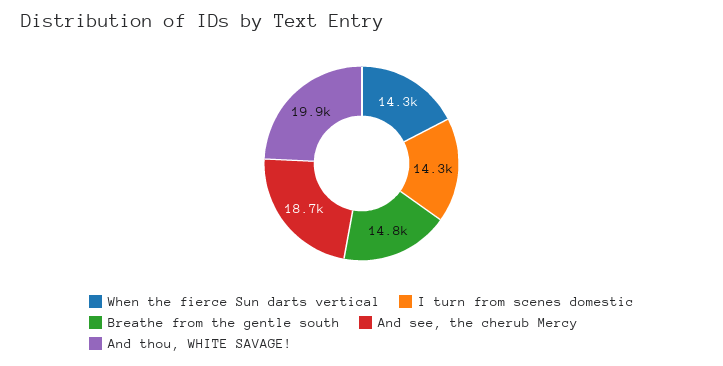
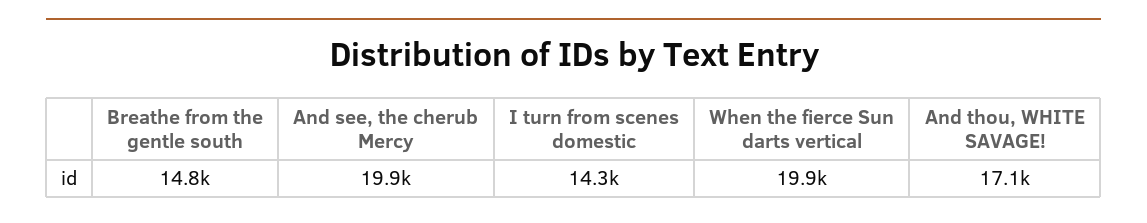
  {
-   "When the fierce Sun darts vertical": 14300,
+   "When the fierce Sun darts vertical": 19900,
    "I turn from scenes domestic": 14300,
    "Breathe from the gentle south": 14800,
-   "And see, the cherub Mercy": 18700,
+   "And see, the cherub Mercy": 19900,
-   "And thou, WHITE SAVAGE!": 19900
+   "And thou, WHITE SAVAGE!": 17100
  }

